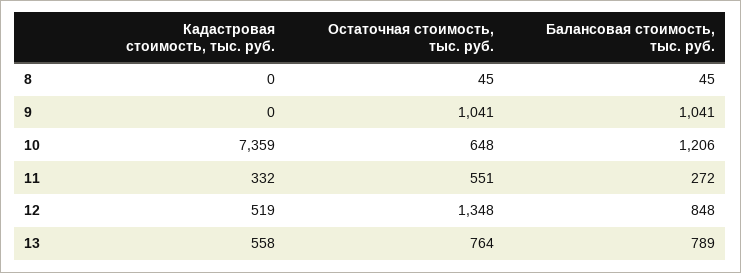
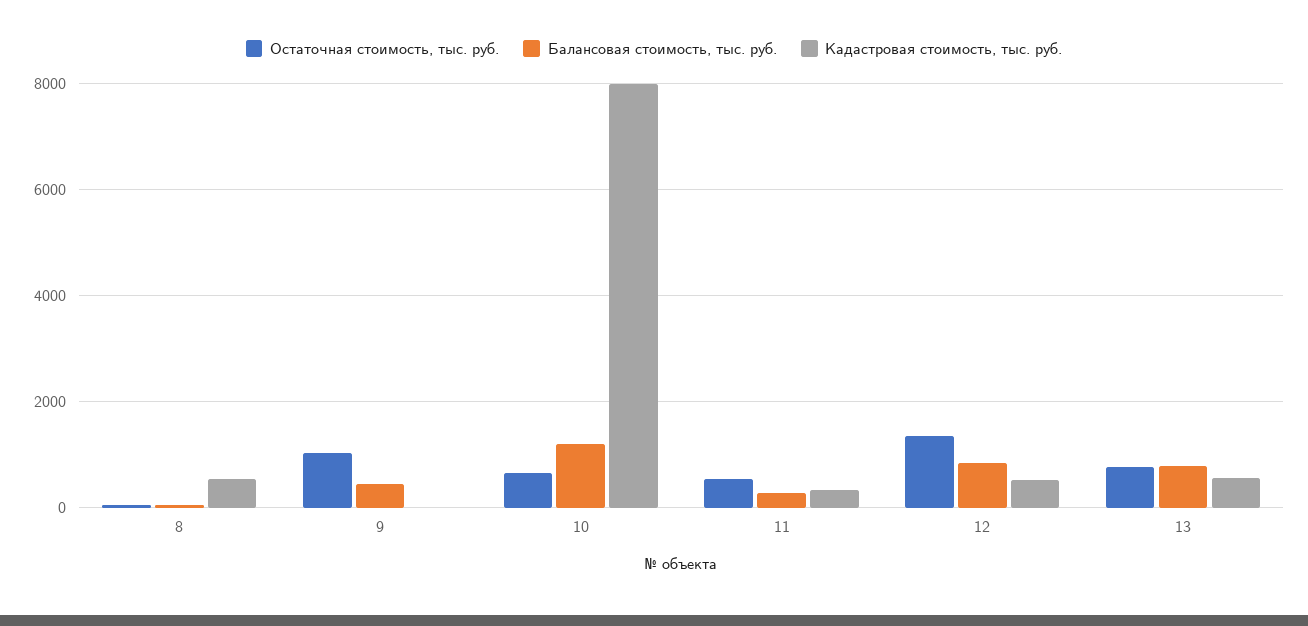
  {
    "Кадастровая стоимость, тыс. руб.": {
-     "8": 0,
+     "8": 600,
      "9": 0,
-     "10": 7359,
+     "10": 8000,
      "11": 332,
      "12": 519,
      "13": 558
    },
    "Остаточная стоимость, тыс. руб.": {
      "8": 45,
      "9": 1041,
      "10": 648,
      "11": 551,
      "12": 1348,
      "13": 764
    },
    "Балансовая стоимость, тыс. руб.": {
      "8": 45,
-     "9": 1041,
+     "9": 400,
      "10": 1206,
      "11": 272,
      "12": 848,
      "13": 789
    }
  }

